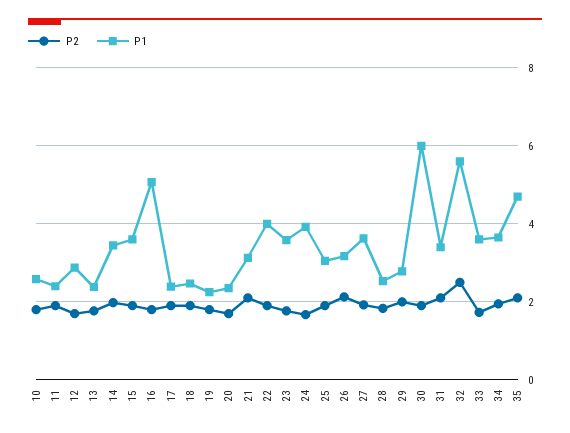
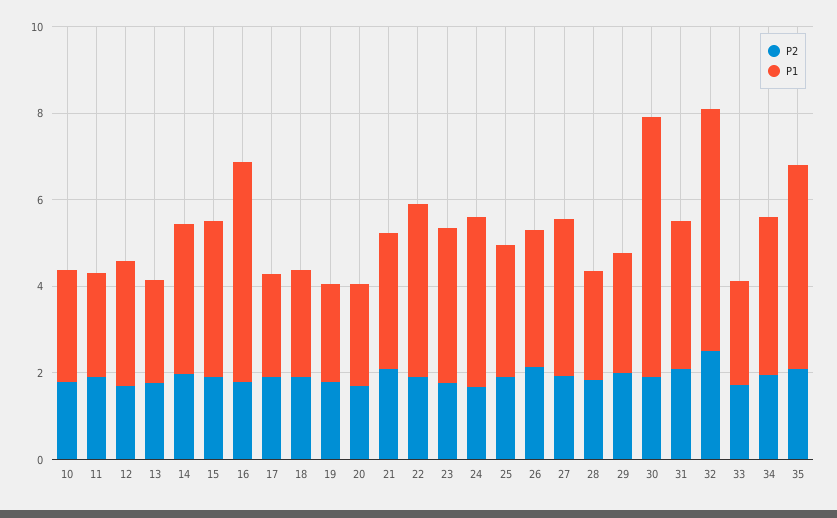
  {
    "P2": {
      "10": 1.8,
      "11": 2,
      "12": 1.8,
      "13": 1.8,
      "14": 2,
      "15": 2,
      "16": 1.8,
      "17": 2,
      "18": 2,
      "19": 1.8,
      "20": 1.8,
      "21": 2.2,
      "22": 2,
      "23": 1.8,
      "24": 1.6,
      "25": 2,
      "26": 2.2,
      "27": 2,
      "28": 1.8,
      "29": 2,
      "30": 2,
      "31": 2.2,
      "32": 2.6,
      "33": 1.8,
      "34": 2,
      "35": 2.2
    },
    "P1": {
      "10": 2.6,
      "11": 2.4,
      "12": 2.8,
      "13": 2.4,
      "14": 3.4,
      "15": 3.6,
      "16": 5,
      "17": 2.4,
      "18": 2.4,
      "19": 2.2,
      "20": 2.4,
      "21": 3.2,
      "22": 4,
      "23": 3.6,
      "24": 4,
      "25": 3,
      "26": 3.2,
      "27": 3.6,
      "28": 2.6,
      "29": 2.8,
      "30": 6,
      "31": 3.4,
      "32": 5.6,
-     "33": 3.6,
+     "33": 2.5,
      "34": 3.6,
      "35": 4.8
    }
  }

